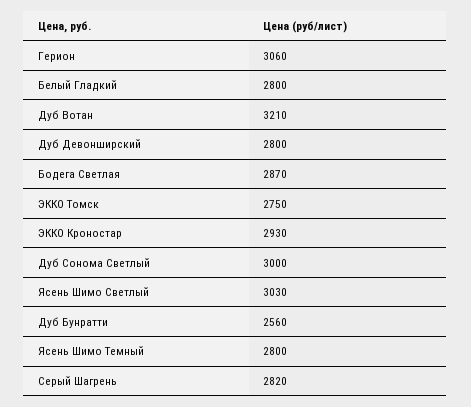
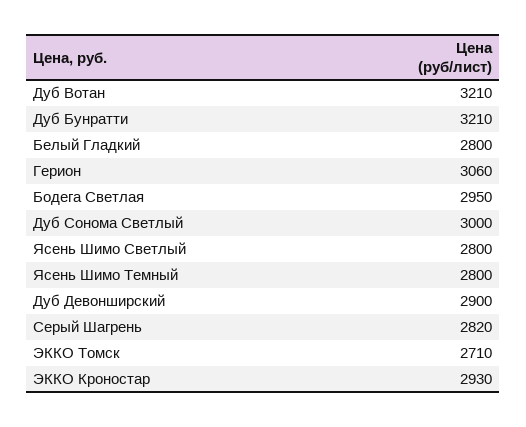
  {
    "Герион": 3060,
    "Белый Гладкий": 2800,
    "Дуб Вотан": 3210,
-   "Дуб Девонширский": 2800,
+   "Дуб Девонширский": 2900,
-   "Бодега Светлая": 2870,
+   "Бодега Светлая": 2950,
-   "ЭККО Томск": 2750,
+   "ЭККО Томск": 2710,
    "ЭККО Кроностар": 2930,
    "Дуб Сонома Светлый": 3000,
-   "Ясень Шимо Светлый": 3030,
+   "Ясень Шимо Светлый": 2800,
-   "Дуб Бунратти": 2560,
+   "Дуб Бунратти": 3210,
    "Ясень Шимо Темный": 2800,
    "Серый Шагрень": 2820
  }

